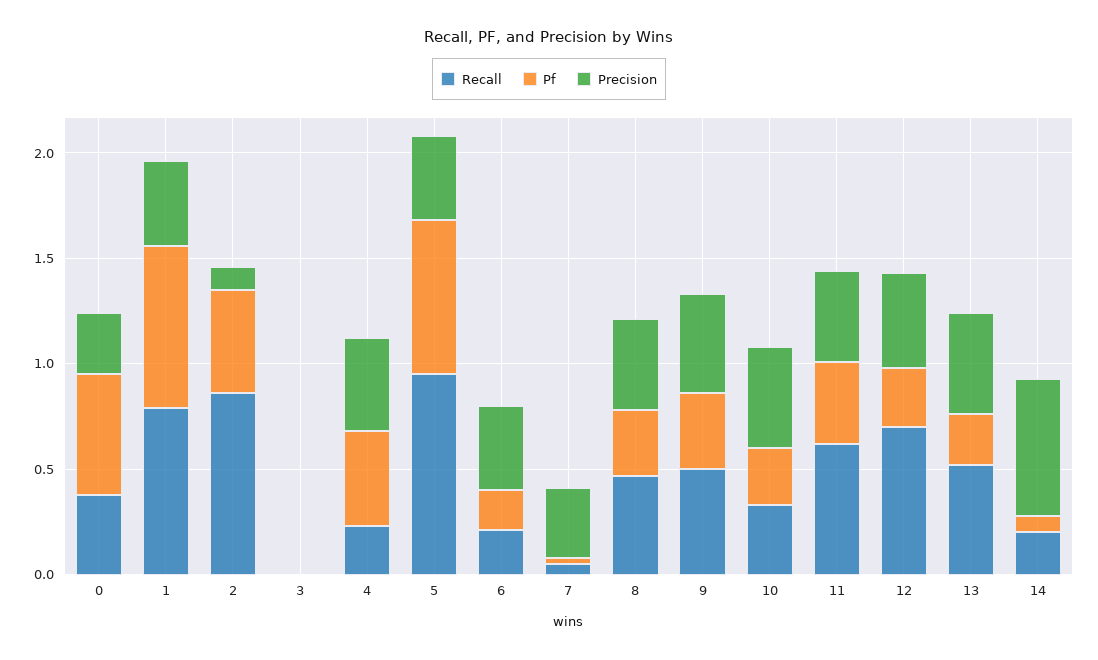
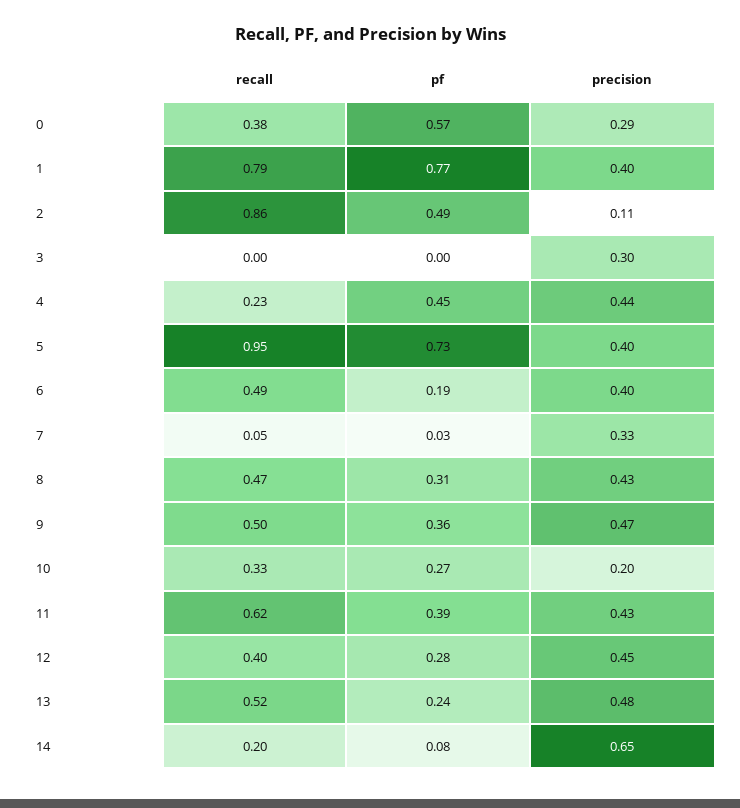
  {
    "Recall": {
      "0": 0.38,
      "1": 0.79,
      "2": 0.86,
      "3": 0,
      "4": 0.23,
      "5": 0.95,
-     "6": 0.2,
+     "6": 0.49,
      "7": 0.05,
      "8": 0.47,
      "9": 0.5,
      "10": 0.33,
      "11": 0.62,
-     "12": 0.7,
+     "12": 0.4,
      "13": 0.52,
      "14": 0.2
    },
    "Pf": {
      "0": 0.57,
      "1": 0.77,
      "2": 0.49,
      "3": 0,
      "4": 0.45,
      "5": 0.73,
      "6": 0.19,
      "7": 0.03,
      "8": 0.31,
      "9": 0.36,
      "10": 0.27,
      "11": 0.39,
      "12": 0.28,
      "13": 0.24,
      "14": 0.08
    },
    "Precision": {
      "0": 0.29,
      "1": 0.4,
      "2": 0.11,
-     "3": 0,
+     "3": 0.3,
      "4": 0.44,
      "5": 0.4,
      "6": 0.4,
      "7": 0.33,
      "8": 0.43,
      "9": 0.47,
-     "10": 0.5,
+     "10": 0.2,
      "11": 0.43,
      "12": 0.45,
      "13": 0.48,
      "14": 0.65
    }
  }

